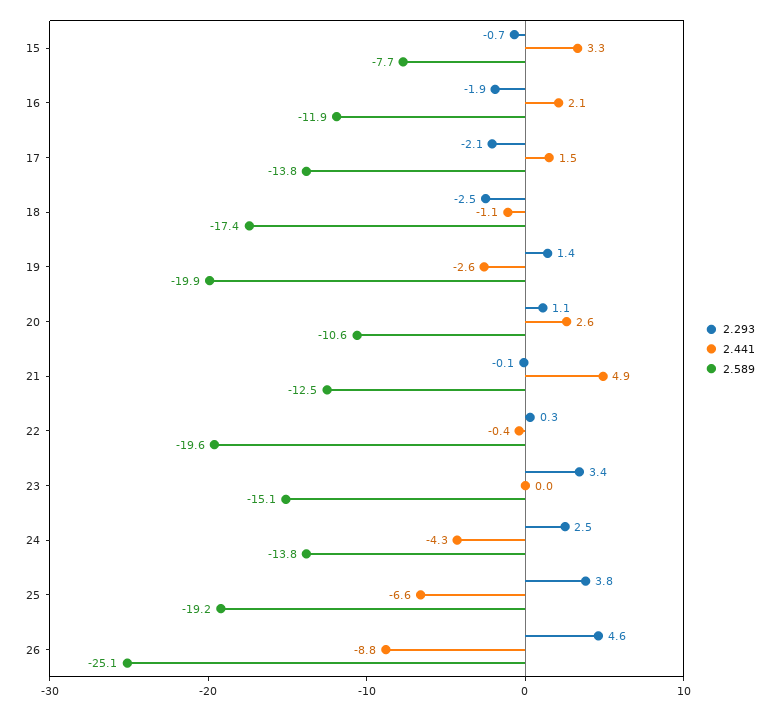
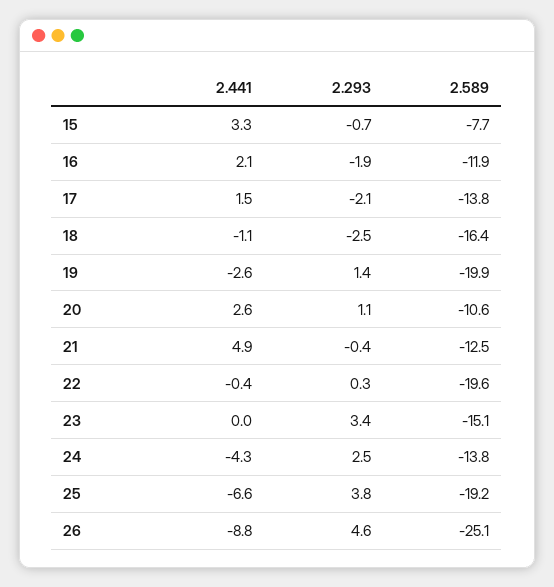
  {
    "2.293": {
      "15": -0.7,
      "16": -1.9,
      "17": -2.1,
      "18": -2.5,
      "19": 1.4,
      "20": 1.1,
-     "21": -0.1,
+     "21": -0.4,
      "22": 0.3,
      "23": 3.4,
      "24": 2.5,
      "25": 3.8,
      "26": 4.6
    },
    "2.441": {
      "15": 3.3,
      "16": 2.1,
      "17": 1.5,
      "18": -1.1,
      "19": -2.6,
      "20": 2.6,
      "21": 4.9,
      "22": -0.4,
      "23": 0,
      "24": -4.3,
      "25": -6.6,
      "26": -8.8
    },
    "2.589": {
      "15": -7.7,
      "16": -11.9,
      "17": -13.8,
-     "18": -17.4,
+     "18": -16.4,
      "19": -19.9,
      "20": -10.6,
      "21": -12.5,
      "22": -19.6,
      "23": -15.1,
      "24": -13.8,
      "25": -19.2,
      "26": -25.1
    }
  }

